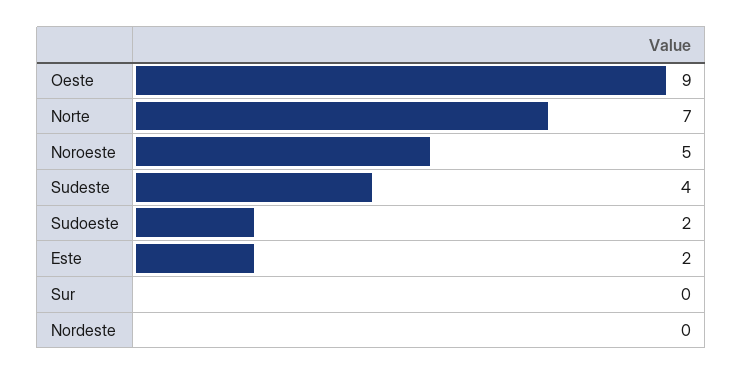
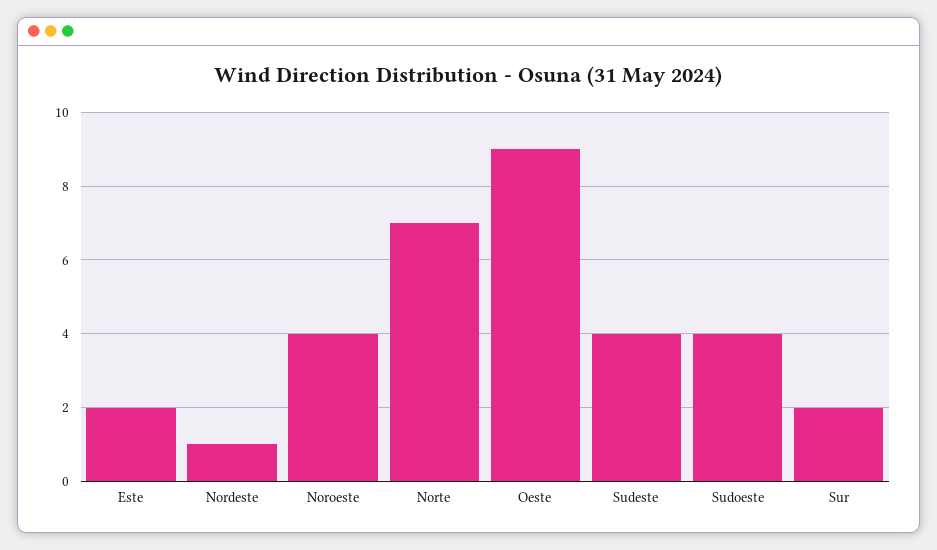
  {
    "Oeste": 9,
    "Norte": 7,
-   "Noroeste": 5,
+   "Noroeste": 4,
    "Sudeste": 4,
-   "Sudoeste": 2,
+   "Sudoeste": 4,
    "Este": 2,
-   "Sur": 0,
+   "Sur": 2,
-   "Nordeste": 0
+   "Nordeste": 1
  }

